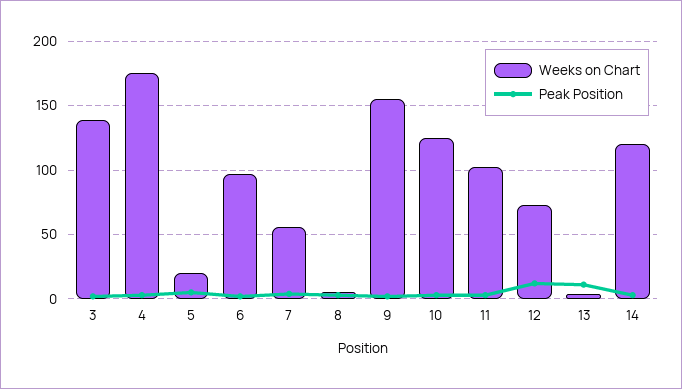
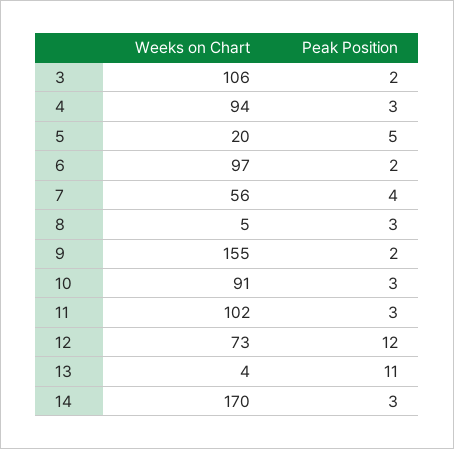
  {
    "Weeks on Chart": {
-     "3": 140,
+     "3": 106,
-     "4": 175,
+     "4": 94,
      "5": 20,
      "6": 97,
      "7": 56,
      "8": 5,
      "9": 155,
-     "10": 125,
+     "10": 91,
      "11": 102,
      "12": 73,
      "13": 4,
-     "14": 120
+     "14": 170
    },
    "Peak Position": {
      "3": 2,
      "4": 3,
      "5": 5,
      "6": 2,
      "7": 4,
      "8": 3,
      "9": 2,
      "10": 3,
      "11": 3,
      "12": 12,
      "13": 11,
      "14": 3
    }
  }

